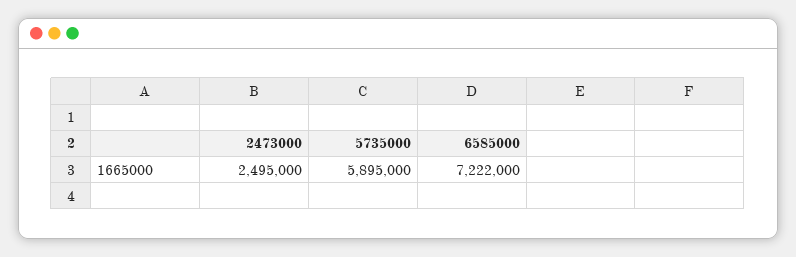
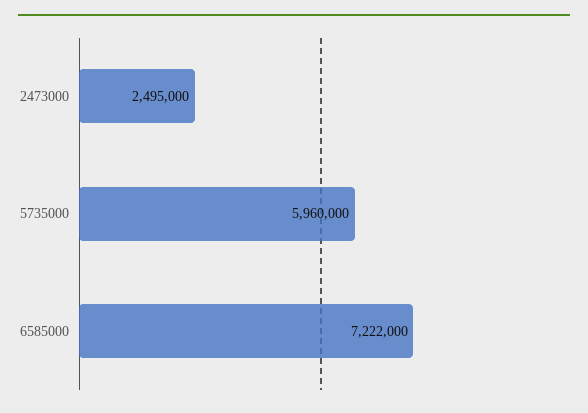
  {
    "2473000": 2495000,
-   "5735000": 5895000,
+   "5735000": 5960000,
    "6585000": 7222000
  }

